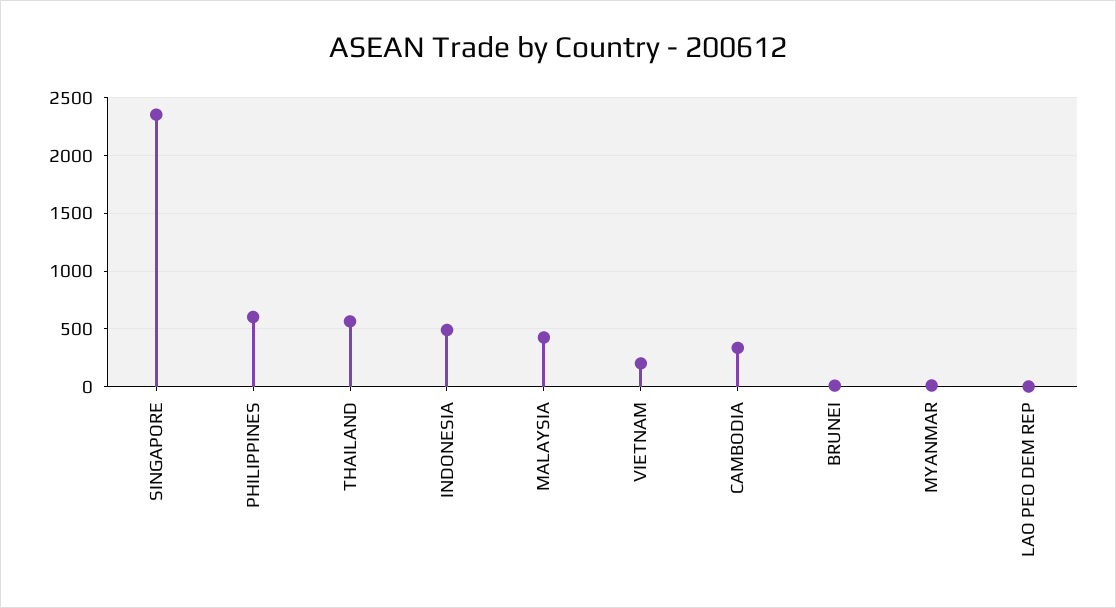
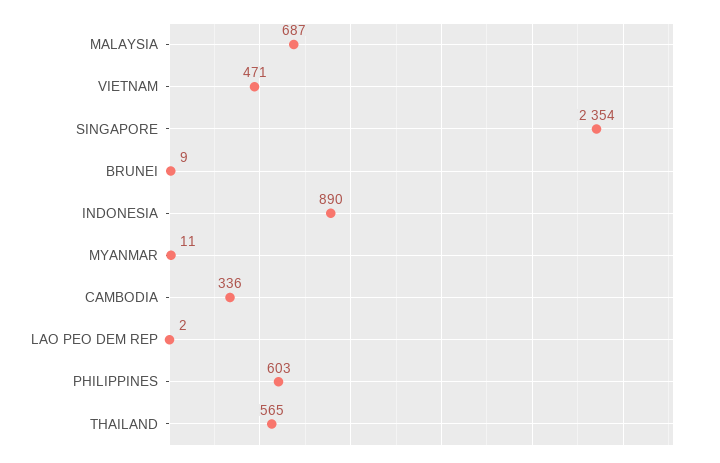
  {
    "SINGAPORE": 2354,
    "PHILIPPINES": 603,
    "THAILAND": 565,
-   "INDONESIA": 500,
+   "INDONESIA": 890,
-   "MALAYSIA": 400,
+   "MALAYSIA": 687,
-   "VIETNAM": 200,
+   "VIETNAM": 471,
    "CAMBODIA": 336,
    "BRUNEI": 9,
    "MYANMAR": 11,
    "LAO PEO DEM REP": 2
  }

